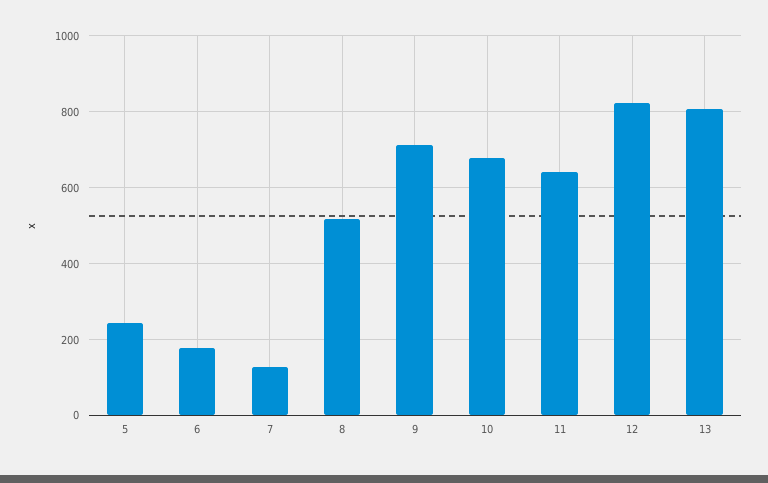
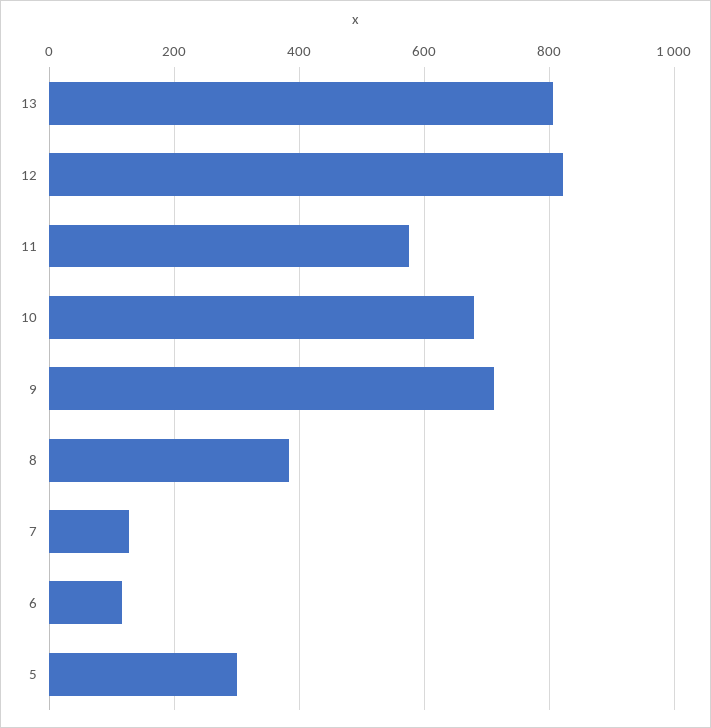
  {
-   "5": 240,
+   "5": 300,
-   "6": 180,
+   "6": 120,
    "7": 120,
-   "8": 520,
+   "8": 380,
    "9": 720,
    "10": 680,
-   "11": 640,
+   "11": 580,
    "12": 820,
    "13": 800
  }

